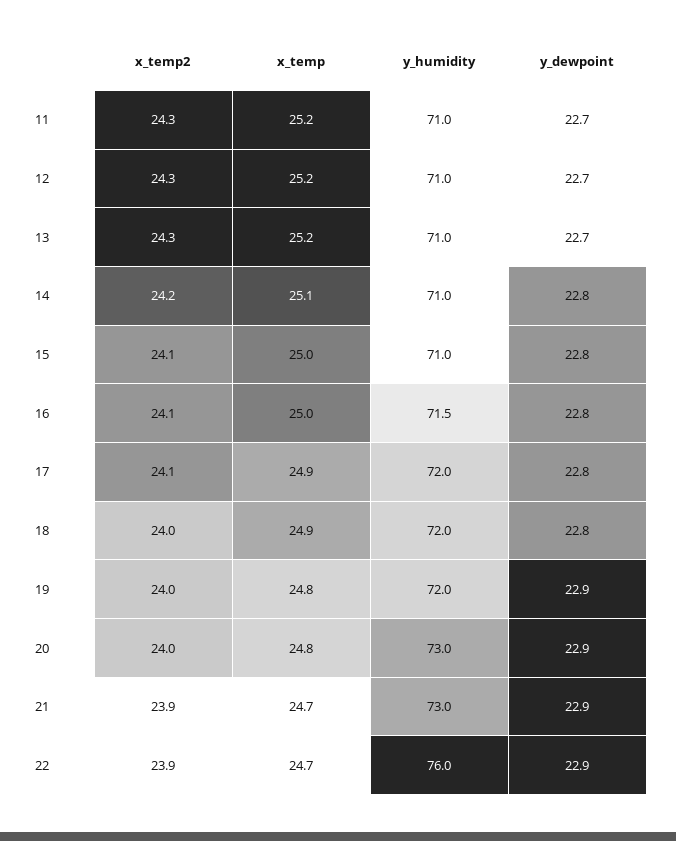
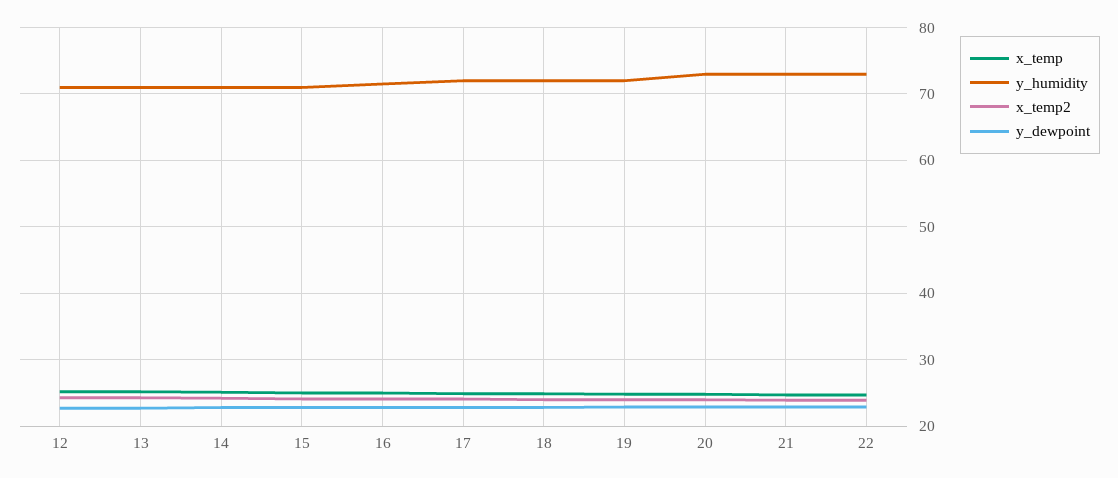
  {
    "x_temp2": {
-     "11": 24.3,
      "12": 24.3,
      "13": 24.3,
      "14": 24.2,
      "15": 24.1,
      "16": 24.1,
      "17": 24.1,
      "18": 24,
      "19": 24,
      "20": 24,
      "21": 23.9,
      "22": 23.9
    },
    "x_temp": {
-     "11": 25.2,
      "12": 25.2,
      "13": 25.2,
      "14": 25.1,
      "15": 25,
      "16": 25,
      "17": 24.9,
      "18": 24.9,
      "19": 24.8,
      "20": 24.8,
      "21": 24.7,
      "22": 24.7
    },
    "y_humidity": {
-     "11": 71,
      "12": 71,
      "13": 71,
      "14": 71,
      "15": 71,
      "16": 71.5,
      "17": 72,
      "18": 72,
      "19": 72,
      "20": 73,
      "21": 73,
-     "22": 76
+     "22": 73
    },
    "y_dewpoint": {
-     "11": 22.7,
      "12": 22.7,
      "13": 22.7,
      "14": 22.8,
      "15": 22.8,
      "16": 22.8,
      "17": 22.8,
      "18": 22.8,
      "19": 22.9,
      "20": 22.9,
      "21": 22.9,
      "22": 22.9
    }
  }

